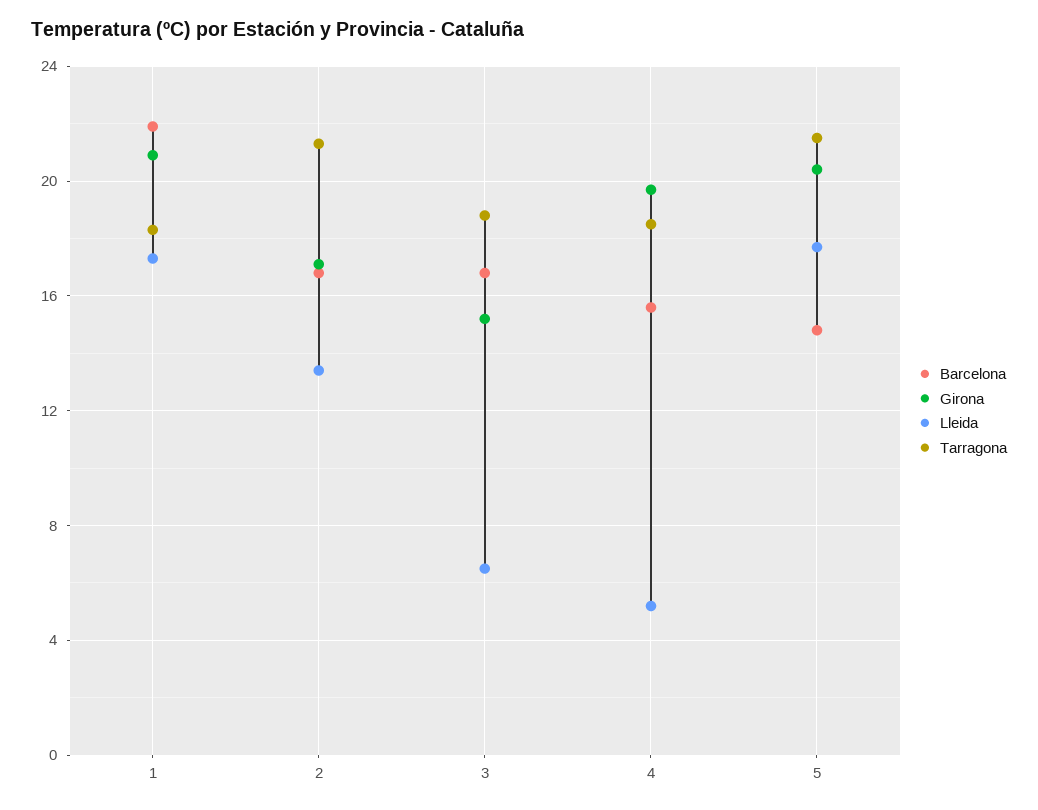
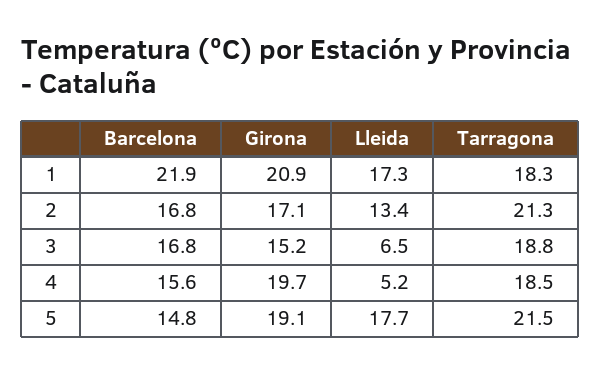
  {
    "Barcelona": {
      "1": 21.9,
      "2": 16.8,
      "3": 16.8,
      "4": 15.6,
      "5": 14.8
    },
    "Girona": {
      "1": 20.9,
      "2": 17.1,
      "3": 15.2,
      "4": 19.7,
-     "5": 20.5
+     "5": 19.1
    },
    "Lleida": {
      "1": 17.3,
      "2": 13.4,
      "3": 6.5,
      "4": 5.2,
      "5": 17.7
    },
    "Tarragona": {
      "1": 18.3,
      "2": 21.3,
      "3": 18.8,
      "4": 18.5,
      "5": 21.5
    }
  }

